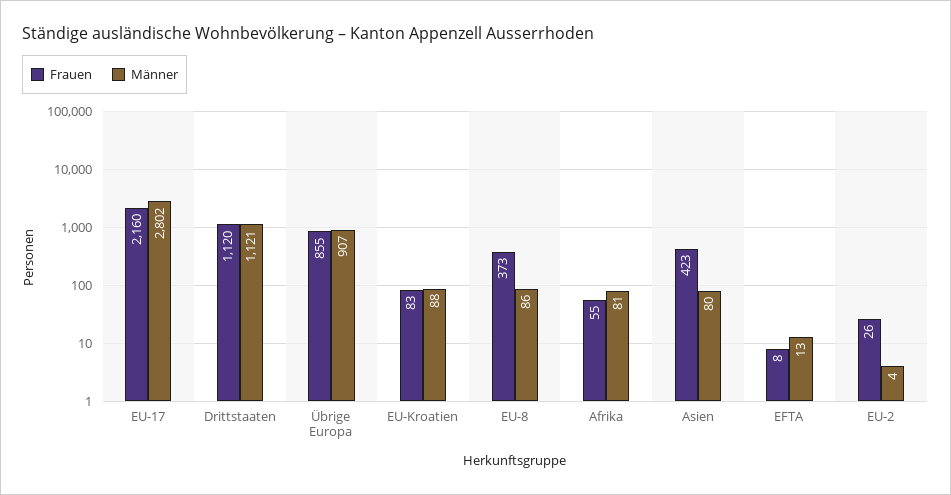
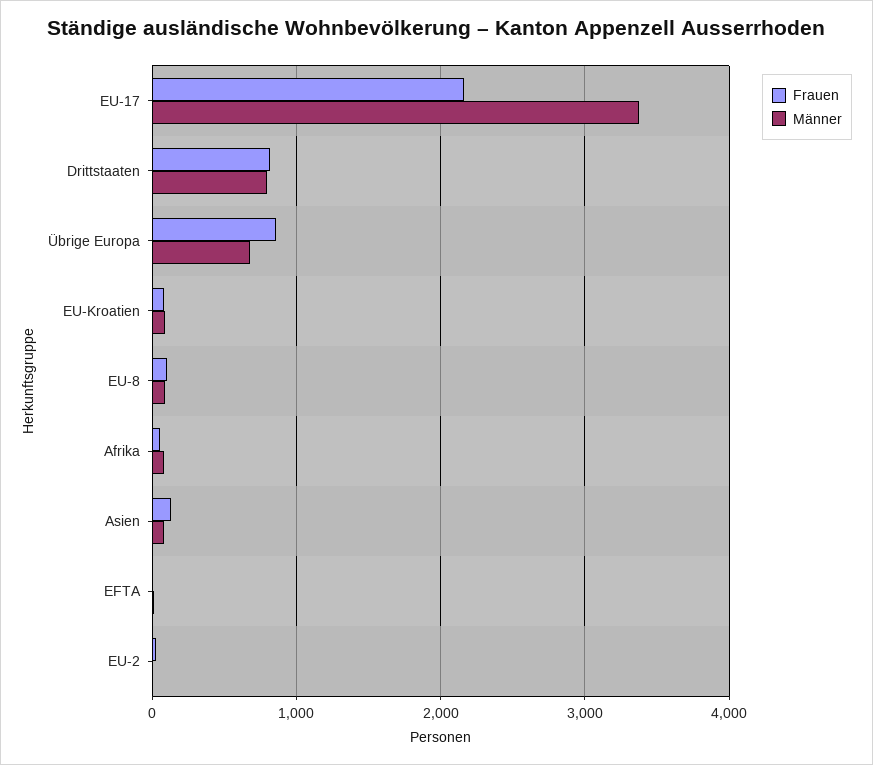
  {
    "Frauen": {
      "EU-17": 2160,
-     "Drittstaaten": 1120,
+     "Drittstaaten": 800,
      "Übrige Europa": 855,
      "EU-Kroatien": 83,
-     "EU-8": 373,
+     "EU-8": 100,
      "Afrika": 55,
-     "Asien": 423,
+     "Asien": 100,
      "EFTA": 8,
      "EU-2": 26
    },
    "Männer": {
-     "EU-17": 2802,
+     "EU-17": 3400,
-     "Drittstaaten": 1121,
+     "Drittstaaten": 800,
-     "Übrige Europa": 907,
+     "Übrige Europa": 700,
      "EU-Kroatien": 88,
      "EU-8": 86,
      "Afrika": 81,
      "Asien": 80,
      "EFTA": 13,
      "EU-2": 4
    }
  }

